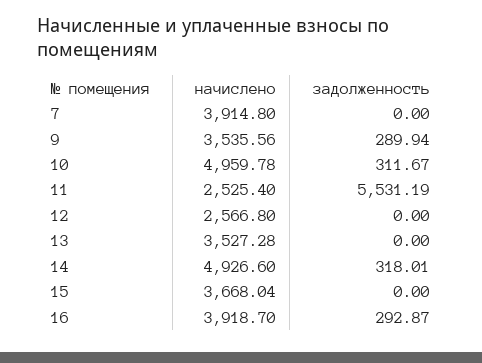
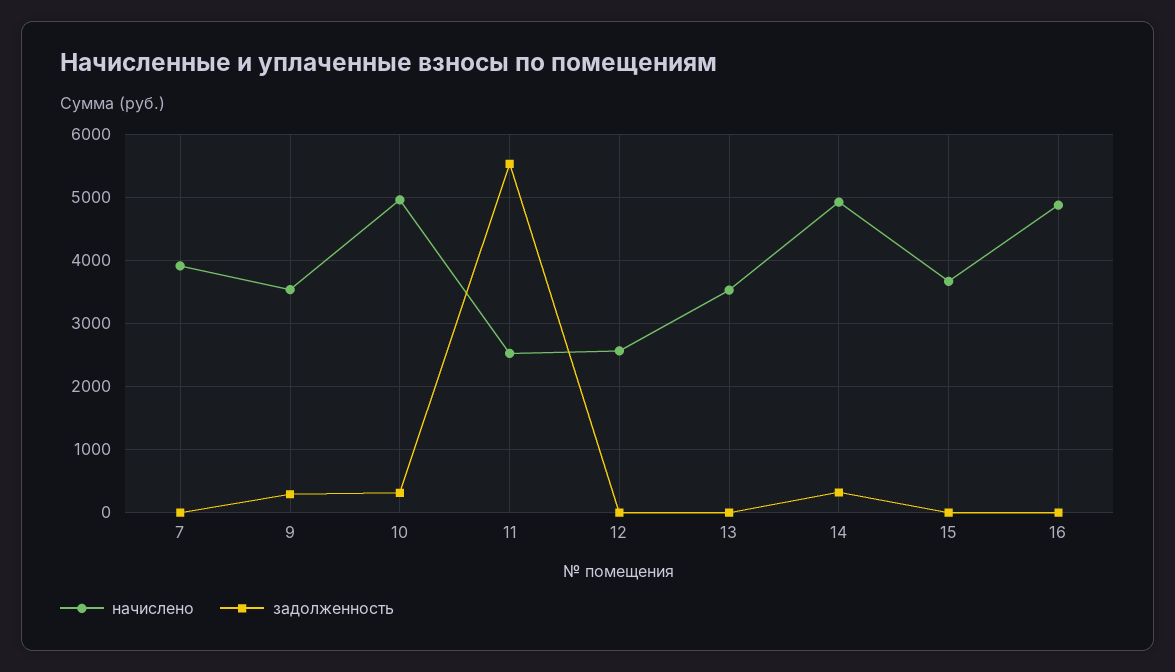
  {
    "начислено": {
      "7": 3914.8,
      "9": 3535.56,
      "10": 4959.78,
      "11": 2525.4,
      "12": 2566.8,
      "13": 3527.28,
      "14": 4926.6,
      "15": 3668.04,
-     "16": 3918.7
+     "16": 4900
    },
    "задолженность": {
      "7": 0,
      "9": 289.94,
      "10": 311.67,
      "11": 5531.19,
      "12": 0,
      "13": 0,
      "14": 318.01,
      "15": 0,
-     "16": 292.87
+     "16": 0
    }
  }

